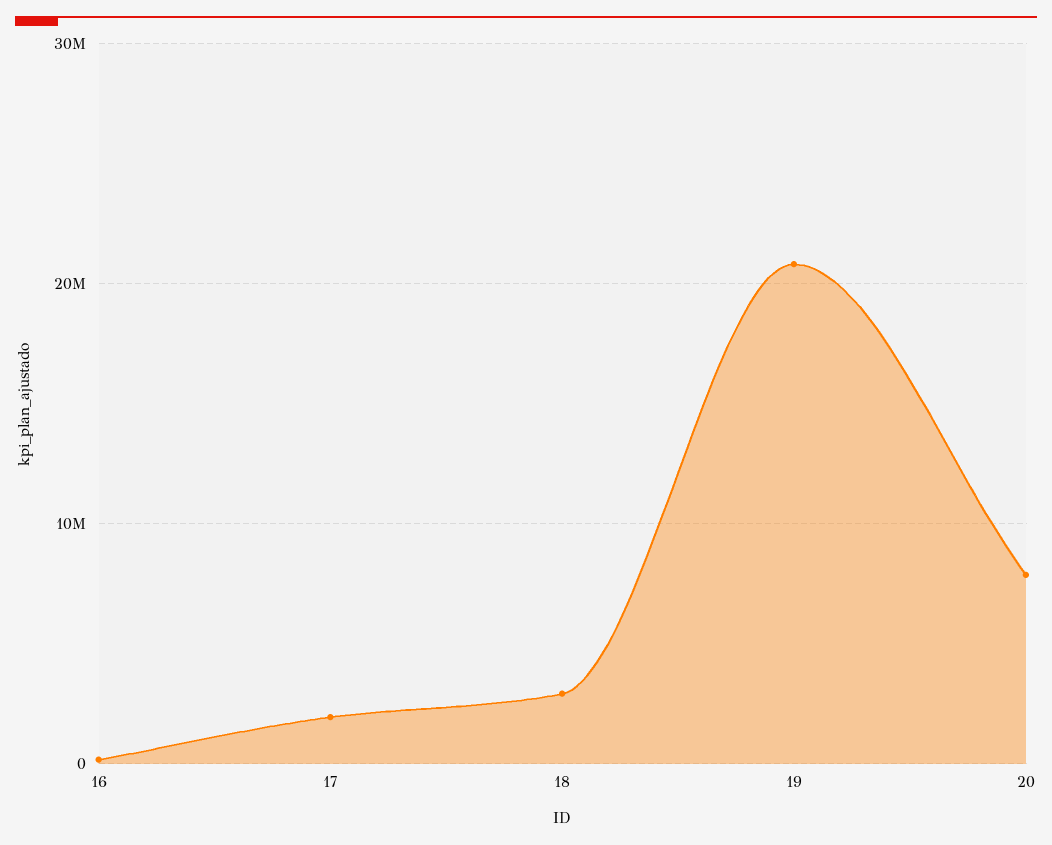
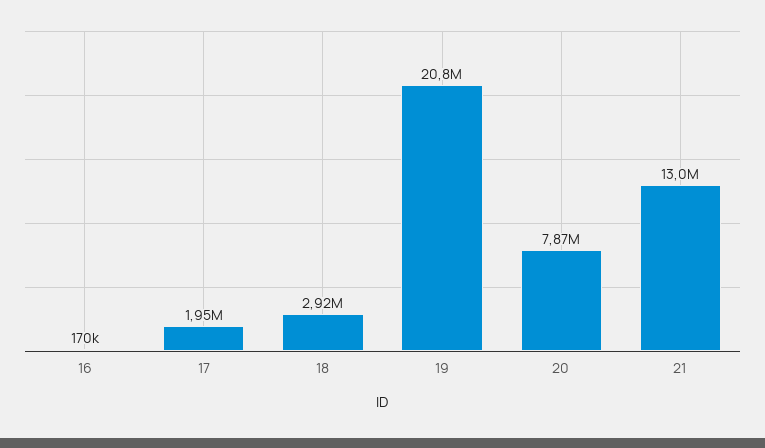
  {
    "16": 170000,
    "17": 1950000,
    "18": 2920000,
    "19": 20800000,
-   "20": 7870000
+   "20": 7870000,
+   "21": 13000000
  }

